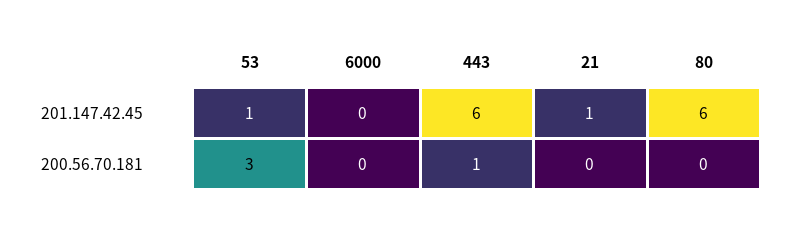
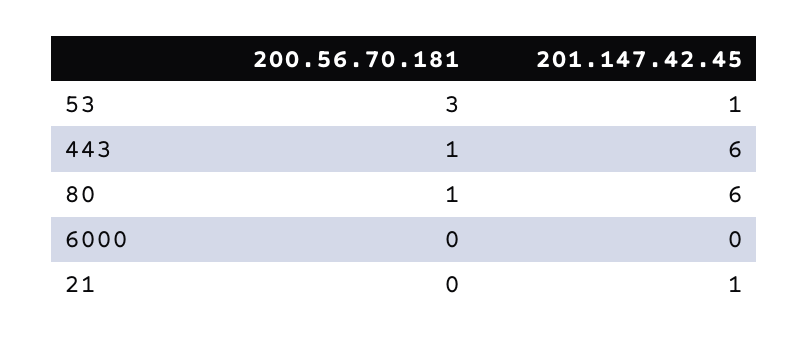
  {
    "53": {
      "201.147.42.45": 1,
      "200.56.70.181": 3
    },
    "6000": {
      "201.147.42.45": 0,
      "200.56.70.181": 0
    },
    "443": {
      "201.147.42.45": 6,
      "200.56.70.181": 1
    },
    "21": {
      "201.147.42.45": 1,
      "200.56.70.181": 0
    },
    "80": {
      "201.147.42.45": 6,
-     "200.56.70.181": 0
+     "200.56.70.181": 1
    }
  }

